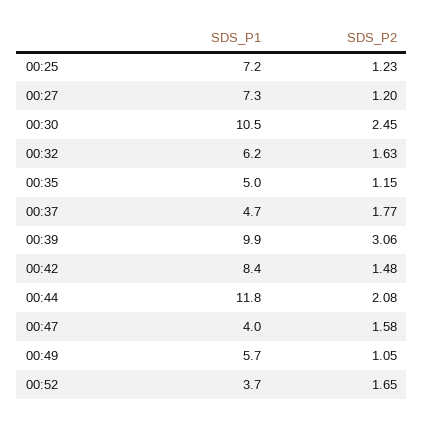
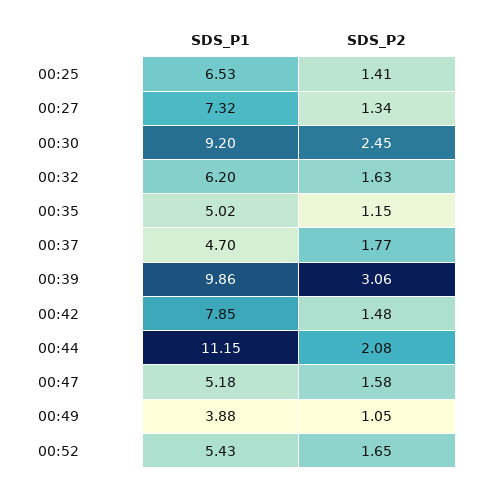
  {
    "SDS_P1": {
-     "00:25": 7.2,
+     "00:25": 6.53,
      "00:27": 7.32,
-     "00:30": 10.5,
+     "00:30": 9.2,
      "00:32": 6.2,
      "00:35": 5.02,
      "00:37": 4.7,
      "00:39": 9.86,
-     "00:42": 8.4,
+     "00:42": 7.85,
-     "00:44": 11.8,
+     "00:44": 11.15,
-     "00:47": 4,
+     "00:47": 5.18,
-     "00:49": 5.7,
+     "00:49": 3.88,
-     "00:52": 3.7
+     "00:52": 5.43
    },
    "SDS_P2": {
-     "00:25": 1.23,
+     "00:25": 1.41,
-     "00:27": 1.2,
+     "00:27": 1.34,
      "00:30": 2.45,
      "00:32": 1.63,
      "00:35": 1.15,
      "00:37": 1.77,
      "00:39": 3.06,
      "00:42": 1.48,
      "00:44": 2.08,
      "00:47": 1.58,
      "00:49": 1.05,
      "00:52": 1.65
    }
  }

